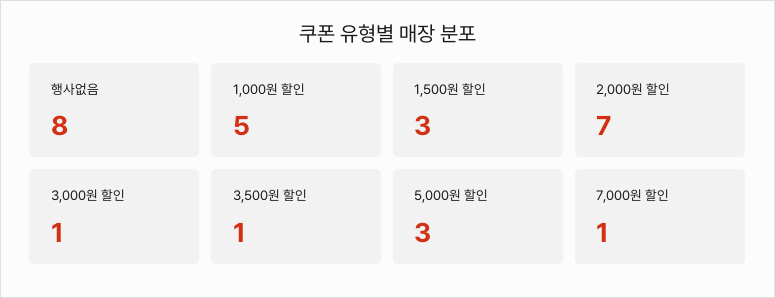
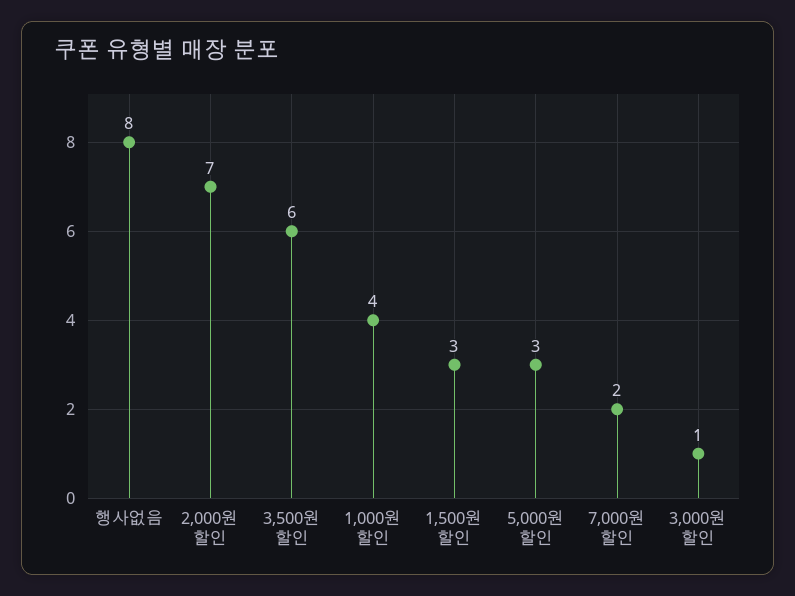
  {
    "행사없음": 8,
-   "1,000원 할인": 5,
+   "1,000원 할인": 4,
    "1,500원 할인": 3,
    "2,000원 할인": 7,
    "3,000원 할인": 1,
-   "3,500원 할인": 1,
+   "3,500원 할인": 6,
    "5,000원 할인": 3,
-   "7,000원 할인": 1
+   "7,000원 할인": 2
  }

